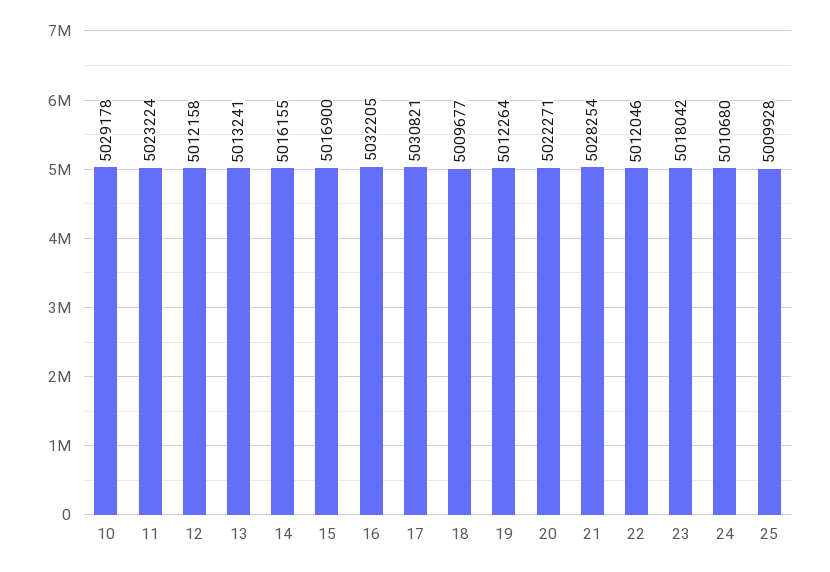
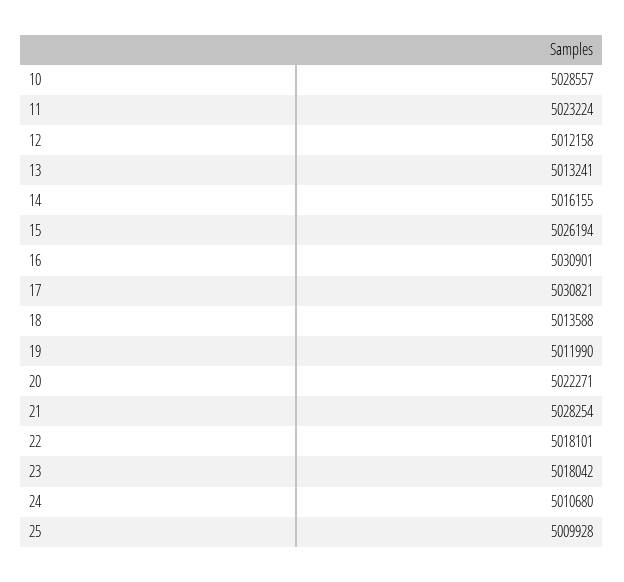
  {
-   "10": 5029178,
+   "10": 5028557,
    "11": 5023224,
    "12": 5012158,
    "13": 5013241,
    "14": 5016155,
-   "15": 5016900,
+   "15": 5026194,
-   "16": 5032205,
+   "16": 5030901,
    "17": 5030821,
-   "18": 5009677,
+   "18": 5013588,
-   "19": 5012264,
+   "19": 5011990,
    "20": 5022271,
    "21": 5028254,
-   "22": 5012046,
+   "22": 5018101,
    "23": 5018042,
    "24": 5010680,
    "25": 5009928
  }

